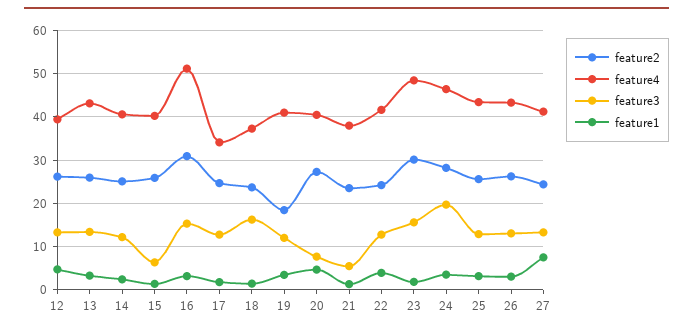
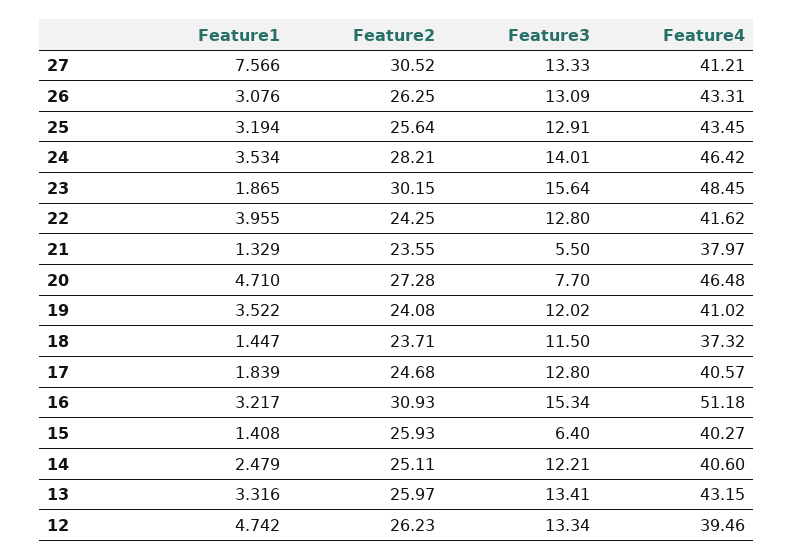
  {
    "feature2": {
      "12": 26.23,
      "13": 25.97,
      "14": 25.11,
      "15": 25.93,
      "16": 30.93,
      "17": 24.68,
      "18": 23.71,
-     "19": 18,
+     "19": 24.08,
      "20": 27.28,
      "21": 23.55,
      "22": 24.25,
      "23": 30.15,
      "24": 28.21,
      "25": 25.64,
      "26": 26.25,
-     "27": 24
+     "27": 30.52
    },
    "feature4": {
      "12": 39.46,
      "13": 43.15,
      "14": 40.6,
      "15": 40.27,
      "16": 51.18,
-     "17": 34,
+     "17": 40.57,
      "18": 37.32,
      "19": 41.02,
-     "20": 40,
+     "20": 46.48,
      "21": 37.97,
      "22": 41.62,
      "23": 48.45,
      "24": 46.42,
      "25": 43.45,
      "26": 43.31,
      "27": 41.21
    },
    "feature3": {
      "12": 13.34,
      "13": 13.41,
      "14": 12.21,
      "15": 6.4,
      "16": 15.34,
      "17": 12.8,
-     "18": 16,
+     "18": 11.5,
      "19": 12.02,
      "20": 7.7,
      "21": 5.5,
      "22": 12.8,
      "23": 15.64,
-     "24": 20,
+     "24": 14.01,
      "25": 12.91,
      "26": 13.09,
      "27": 13.33
    },
    "feature1": {
      "12": 4.742,
      "13": 3.316,
      "14": 2.479,
      "15": 1.408,
      "16": 3.217,
      "17": 1.839,
      "18": 1.447,
      "19": 3.522,
      "20": 4.71,
      "21": 1.329,
      "22": 3.955,
      "23": 1.865,
      "24": 3.534,
      "25": 3.194,
      "26": 3.076,
      "27": 7.566
    }
  }

